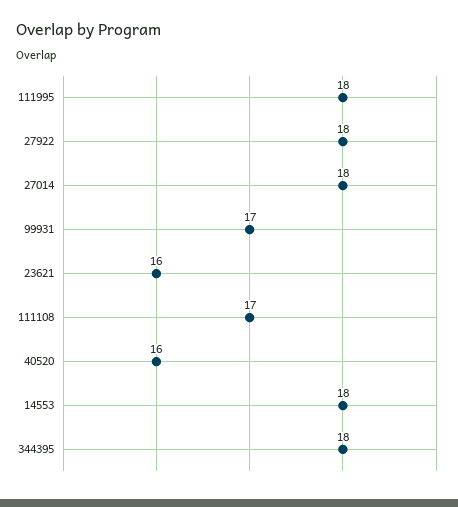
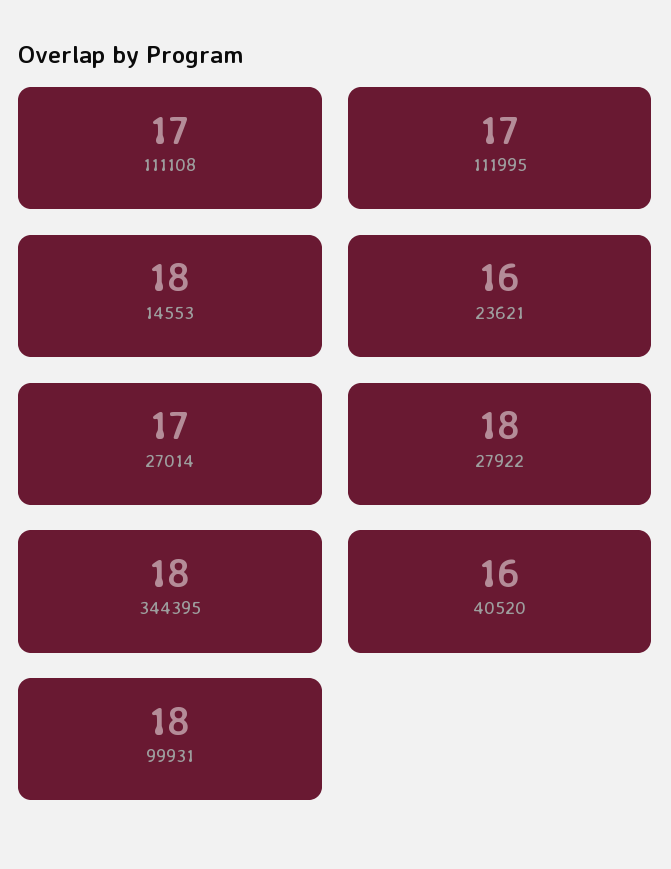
  {
-   "111995": 18,
+   "111995": 17,
    "27922": 18,
-   "27014": 18,
+   "27014": 17,
-   "99931": 17,
+   "99931": 18,
    "23621": 16,
    "111108": 17,
    "40520": 16,
    "14553": 18,
    "344395": 18
  }

